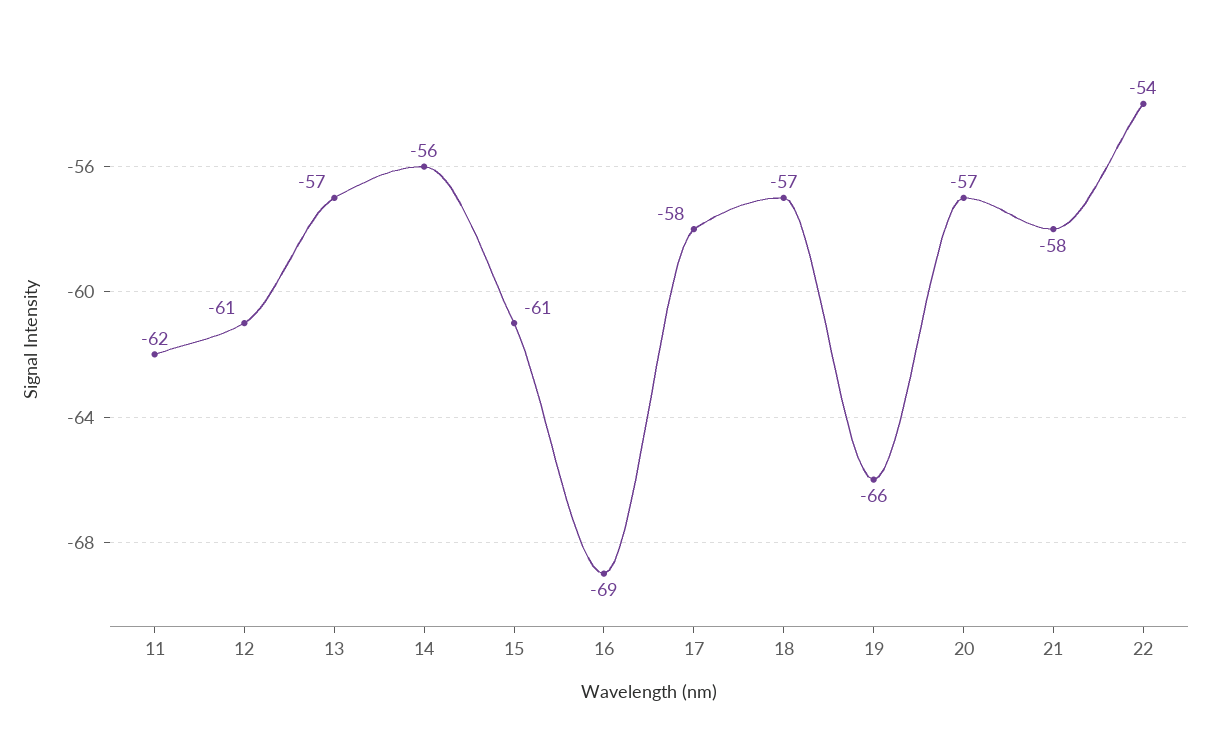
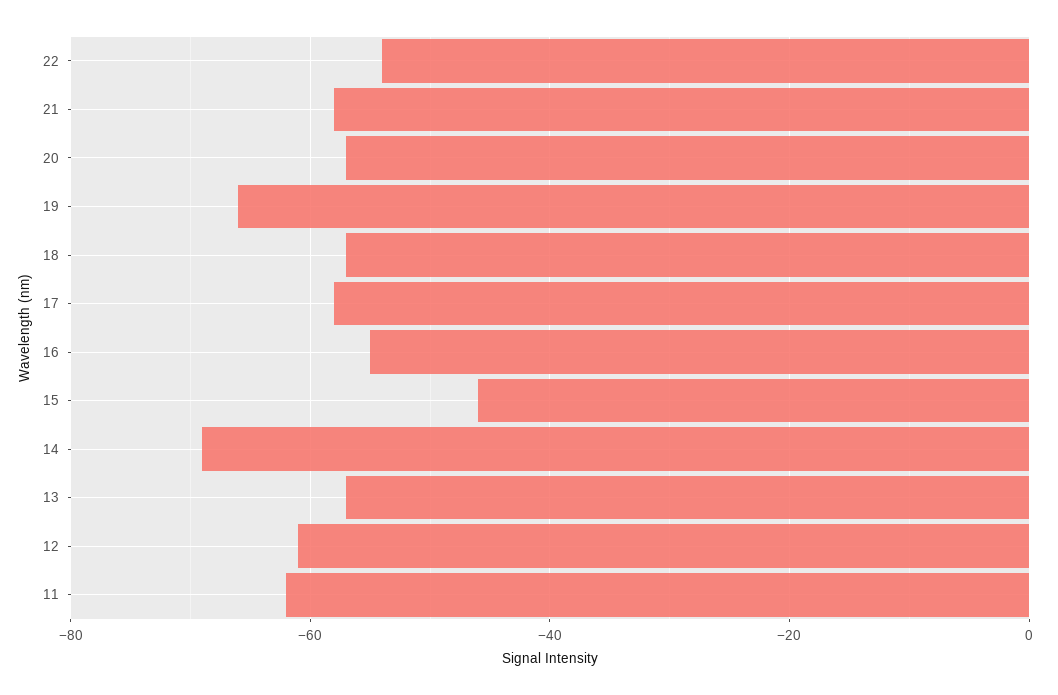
  {
    "11": -62,
    "12": -61,
    "13": -57,
-   "14": -56,
+   "14": -70,
-   "15": -61,
+   "15": -45,
-   "16": -69,
+   "16": -55,
    "17": -58,
    "18": -57,
    "19": -66,
    "20": -57,
    "21": -58,
    "22": -54
  }

